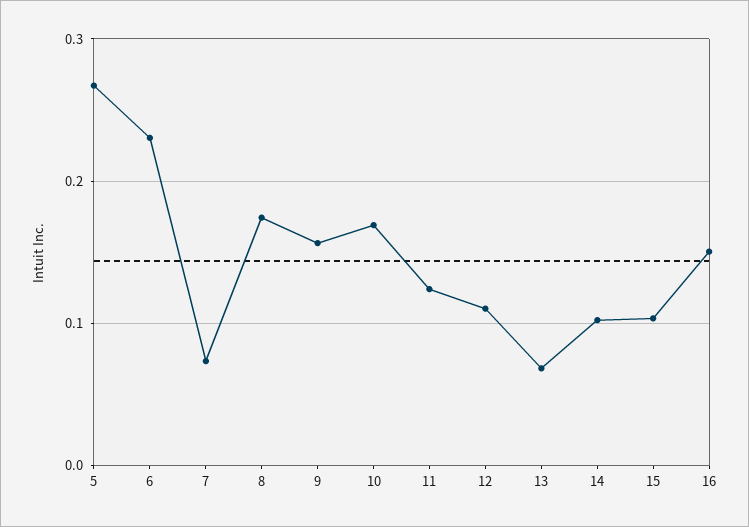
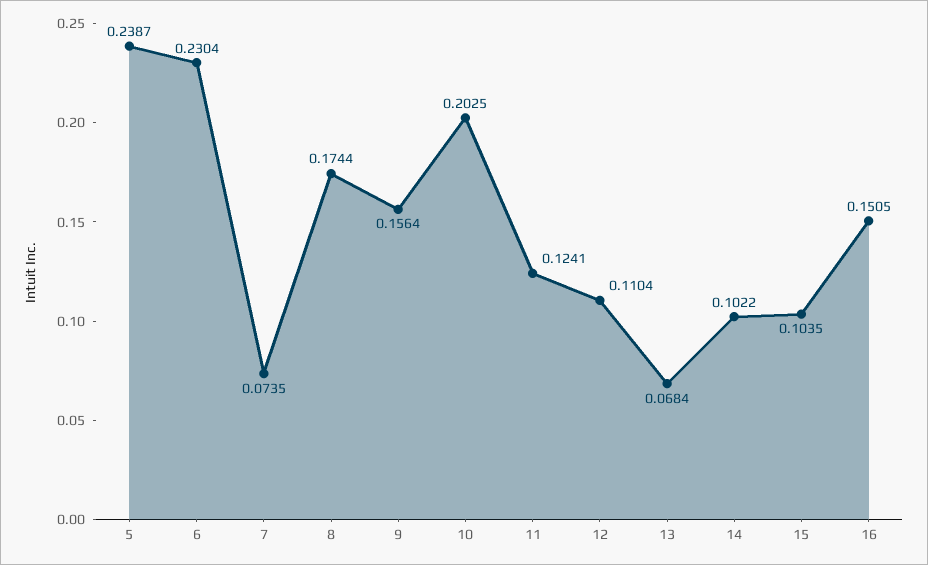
  {
-   "5": 0.27,
+   "5": 0.2387,
    "6": 0.2304,
    "7": 0.0735,
    "8": 0.1744,
    "9": 0.1564,
-   "10": 0.17,
+   "10": 0.2025,
    "11": 0.1241,
    "12": 0.1104,
    "13": 0.0684,
    "14": 0.1022,
    "15": 0.1035,
    "16": 0.1505
  }

